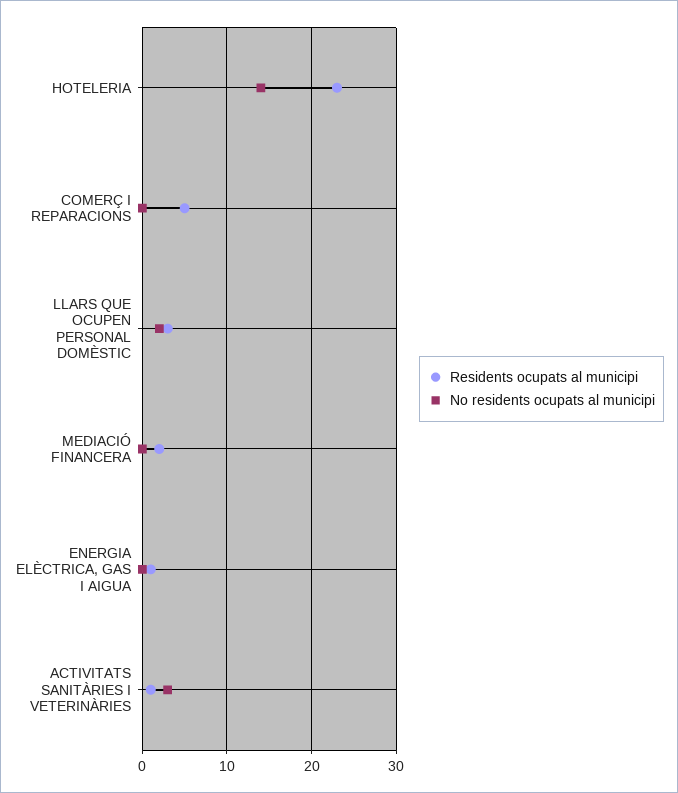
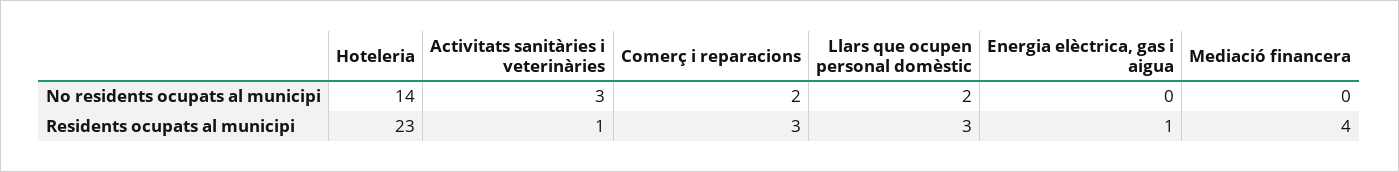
  {
    "Residents ocupats al municipi": {
      "HOTELERIA": 23,
-     "COMERÇ I REPARACIONS": 5,
+     "COMERÇ I REPARACIONS": 3,
      "LLARS QUE OCUPEN PERSONAL DOMÈSTIC": 3,
-     "MEDIACIÓ FINANCERA": 2,
+     "MEDIACIÓ FINANCERA": 4,
      "ENERGIA ELÈCTRICA, GAS I AIGUA": 1,
      "ACTIVITATS SANITÀRIES I VETERINÀRIES": 1
    },
    "No residents ocupats al municipi": {
      "HOTELERIA": 14,
-     "COMERÇ I REPARACIONS": 0,
+     "COMERÇ I REPARACIONS": 2,
      "LLARS QUE OCUPEN PERSONAL DOMÈSTIC": 2,
      "MEDIACIÓ FINANCERA": 0,
      "ENERGIA ELÈCTRICA, GAS I AIGUA": 0,
      "ACTIVITATS SANITÀRIES I VETERINÀRIES": 3
    }
  }

